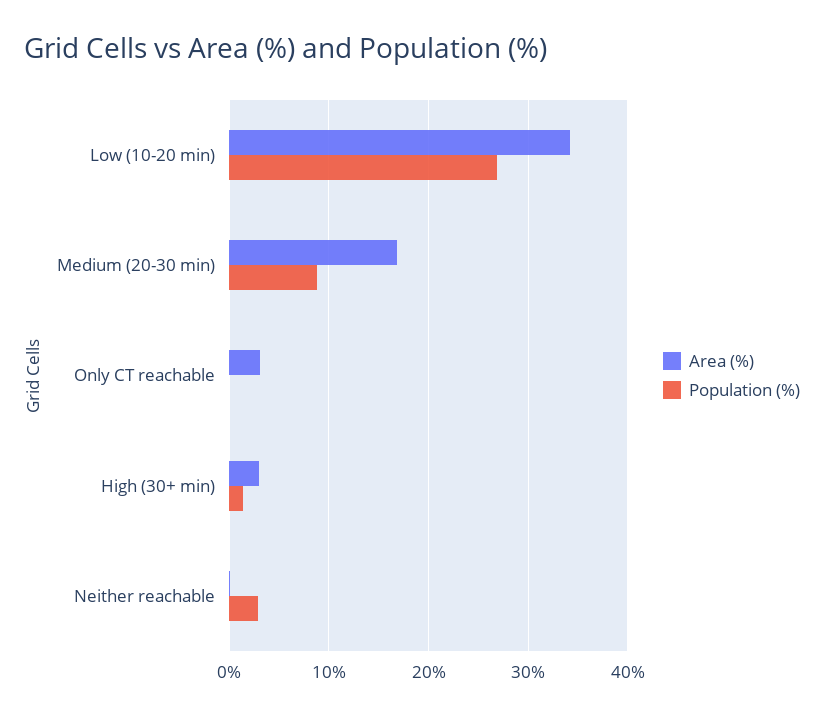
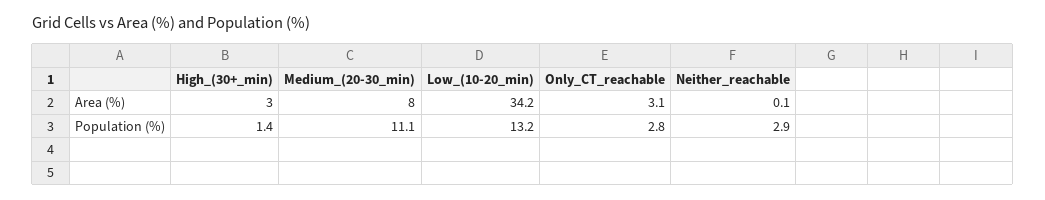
  {
    "Area (%)": {
      "Low (10-20 min)": 34.2,
-     "Medium (20-30 min)": 17,
+     "Medium (20-30 min)": 8,
      "Only CT reachable": 3.1,
      "High (30+ min)": 3,
      "Neither reachable": 0.1
    },
    "Population (%)": {
-     "Low (10-20 min)": 27,
+     "Low (10-20 min)": 13.2,
-     "Medium (20-30 min)": 9,
+     "Medium (20-30 min)": 11.1,
-     "Only CT reachable": 0,
+     "Only CT reachable": 2.8,
      "High (30+ min)": 1.4,
      "Neither reachable": 2.9
    }
  }

